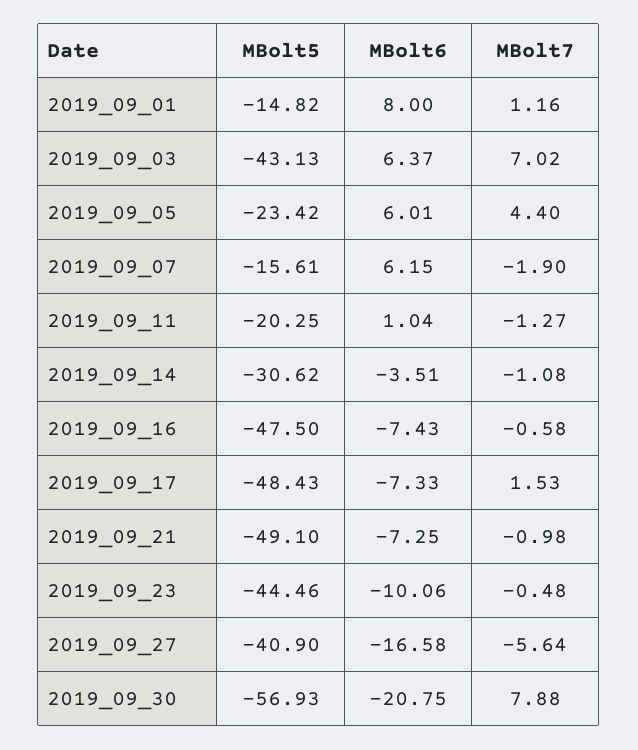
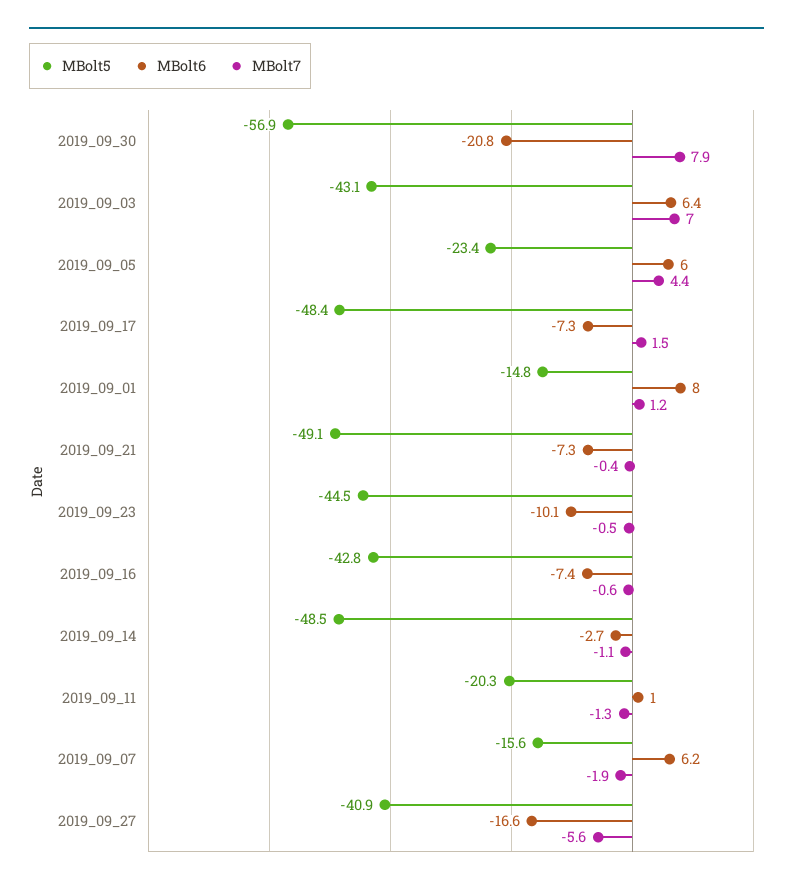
  {
    "MBolt5": {
      "2019_09_01": -14.82,
      "2019_09_03": -43.13,
      "2019_09_05": -23.42,
      "2019_09_07": -15.61,
      "2019_09_11": -20.25,
-     "2019_09_14": -30.62,
+     "2019_09_14": -48.5,
-     "2019_09_16": -47.5,
+     "2019_09_16": -42.8,
      "2019_09_17": -48.43,
      "2019_09_21": -49.1,
      "2019_09_23": -44.46,
      "2019_09_27": -40.9,
      "2019_09_30": -56.93
    },
    "MBolt6": {
      "2019_09_01": 8,
      "2019_09_03": 6.37,
      "2019_09_05": 6.01,
      "2019_09_07": 6.15,
      "2019_09_11": 1.04,
-     "2019_09_14": -3.51,
+     "2019_09_14": -2.7,
      "2019_09_16": -7.43,
      "2019_09_17": -7.33,
      "2019_09_21": -7.25,
      "2019_09_23": -10.06,
      "2019_09_27": -16.58,
      "2019_09_30": -20.75
    },
    "MBolt7": {
      "2019_09_01": 1.16,
      "2019_09_03": 7.02,
      "2019_09_05": 4.4,
      "2019_09_07": -1.9,
      "2019_09_11": -1.27,
      "2019_09_14": -1.08,
      "2019_09_16": -0.58,
      "2019_09_17": 1.53,
-     "2019_09_21": -0.98,
+     "2019_09_21": -0.4,
      "2019_09_23": -0.48,
      "2019_09_27": -5.64,
      "2019_09_30": 7.88
    }
  }

